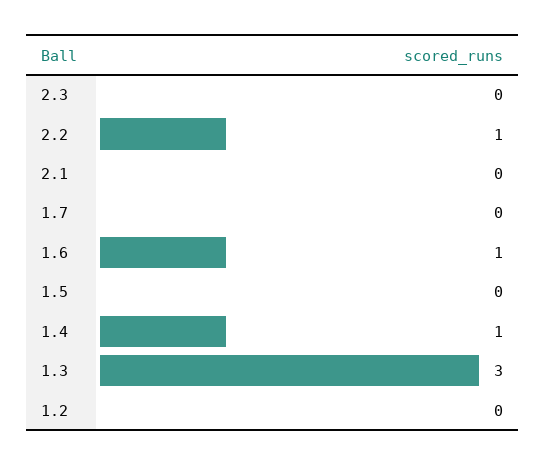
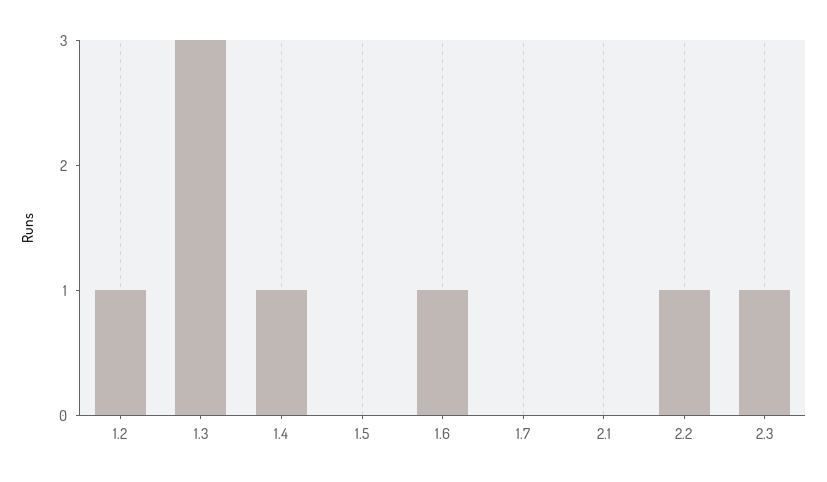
  {
-   "2.3": 0,
+   "2.3": 1,
    "2.2": 1,
    "2.1": 0,
    "1.7": 0,
    "1.6": 1,
    "1.5": 0,
    "1.4": 1,
    "1.3": 3,
-   "1.2": 0
+   "1.2": 1
  }

